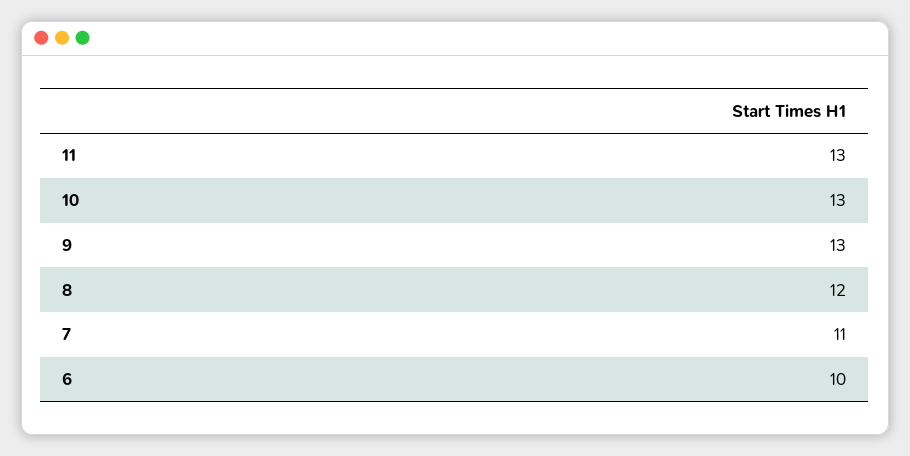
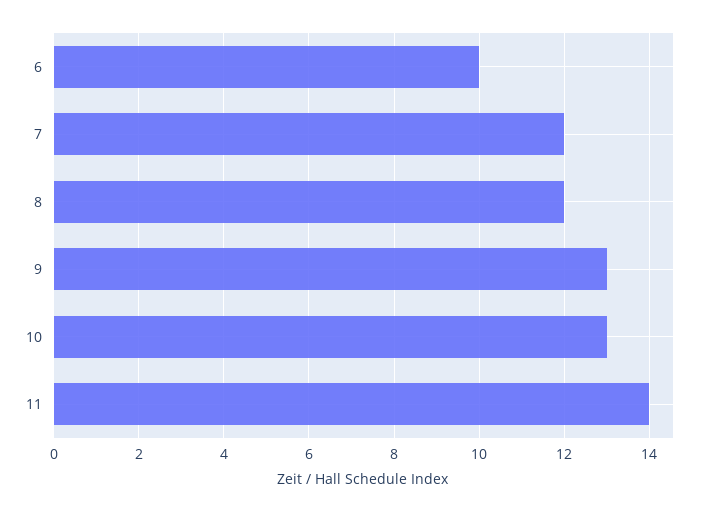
  {
-   "11": 13,
+   "11": 14,
    "10": 13,
    "9": 13,
    "8": 12,
-   "7": 11,
+   "7": 12,
    "6": 10
  }

